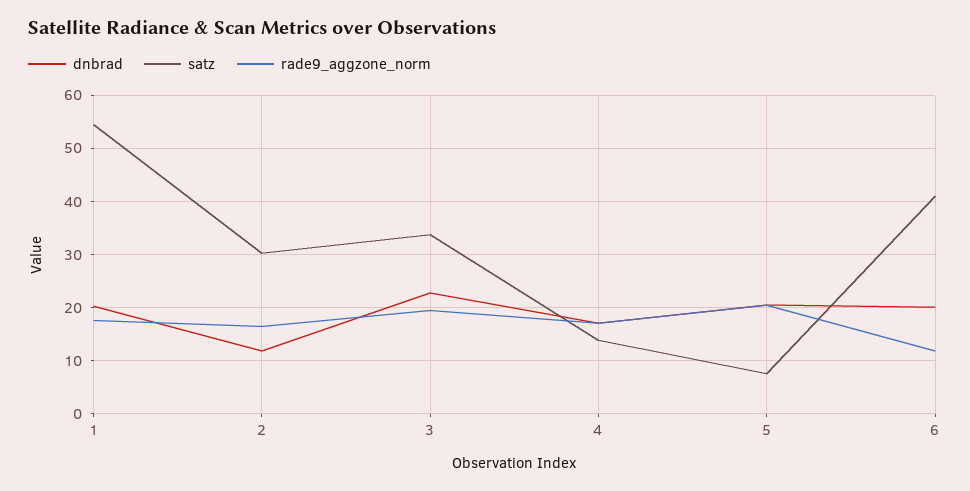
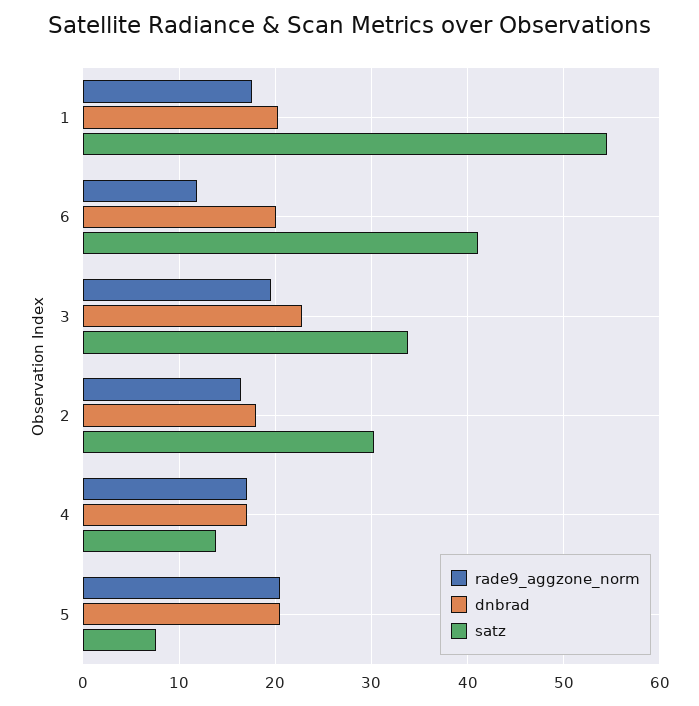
  {
    "dnbrad": {
      "1": 20,
-     "2": 12,
+     "2": 18,
      "3": 23,
      "4": 17,
      "5": 21,
      "6": 20
    },
    "satz": {
      "1": 54,
      "2": 30,
      "3": 34,
      "4": 14,
      "5": 8,
      "6": 41
    },
    "rade9_aggzone_norm": {
      "1": 18,
      "2": 16,
      "3": 20,
      "4": 17,
      "5": 20,
      "6": 12
    }
  }

